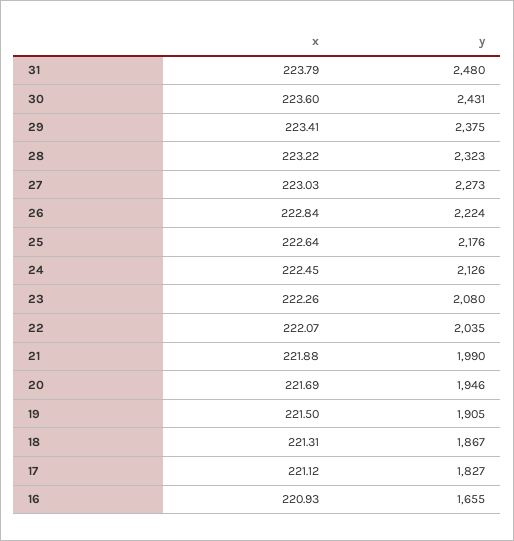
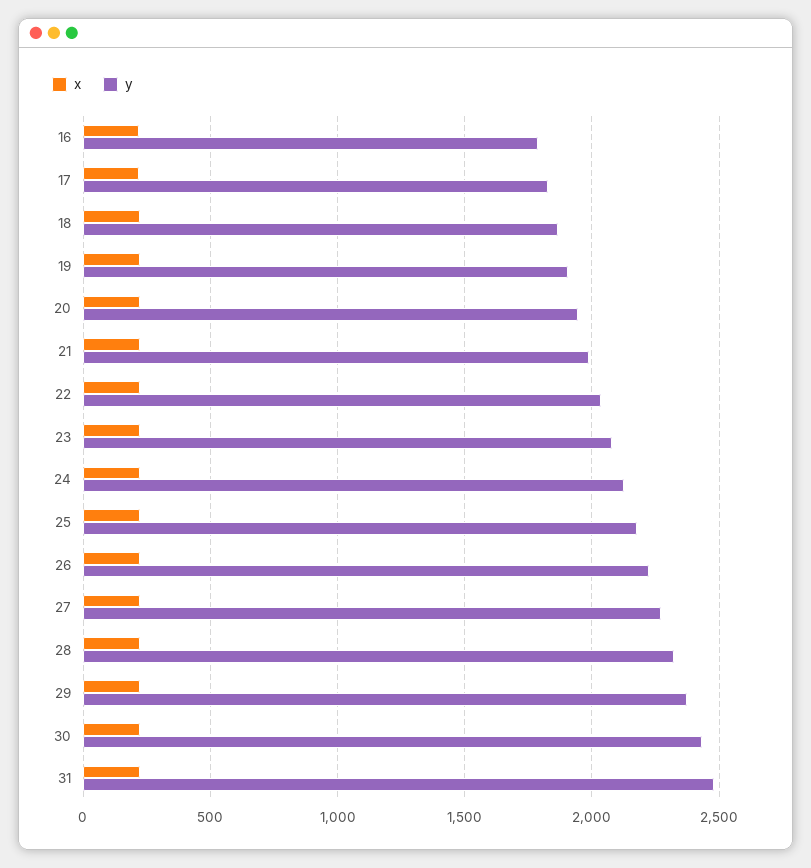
  {
    "x": {
      "31": 223.79,
      "30": 223.6,
      "29": 223.41,
      "28": 223.22,
      "27": 223.03,
      "26": 222.84,
      "25": 222.64,
      "24": 222.45,
      "23": 222.26,
      "22": 222.07,
      "21": 221.88,
      "20": 221.69,
      "19": 221.5,
      "18": 221.31,
      "17": 221.12,
      "16": 220.93
    },
    "y": {
      "31": 2480,
      "30": 2431,
      "29": 2375,
      "28": 2323,
      "27": 2273,
      "26": 2224,
      "25": 2176,
      "24": 2126,
      "23": 2080,
      "22": 2035,
      "21": 1990,
      "20": 1946,
      "19": 1905,
      "18": 1867,
      "17": 1827,
-     "16": 1655
+     "16": 1800
    }
  }

